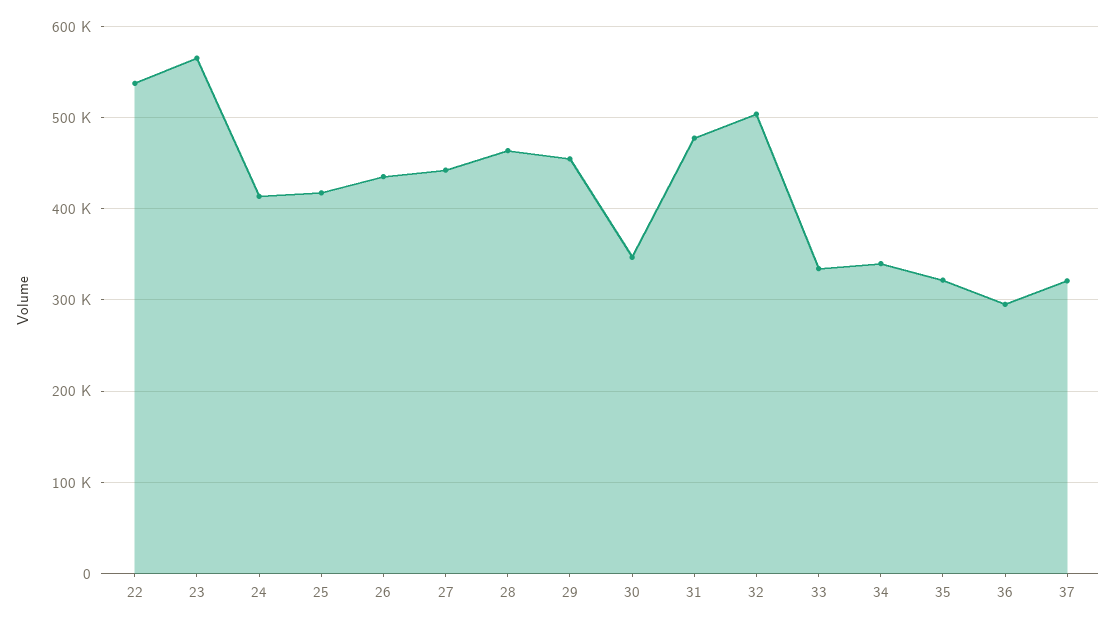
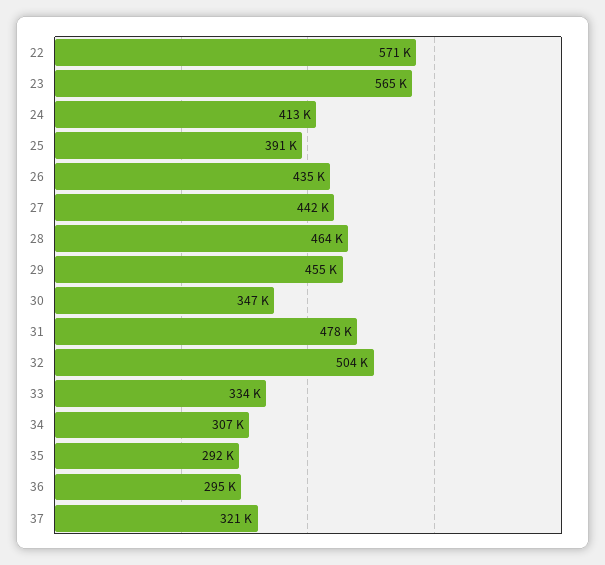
  {
-   "22": 540000,
+   "22": 571000,
    "23": 565000,
    "24": 413000,
-   "25": 420000,
+   "25": 391000,
    "26": 435000,
    "27": 442000,
    "28": 464000,
    "29": 455000,
    "30": 347000,
    "31": 478000,
    "32": 504000,
    "33": 334000,
-   "34": 340000,
+   "34": 307000,
-   "35": 320000,
+   "35": 292000,
    "36": 295000,
    "37": 321000
  }

